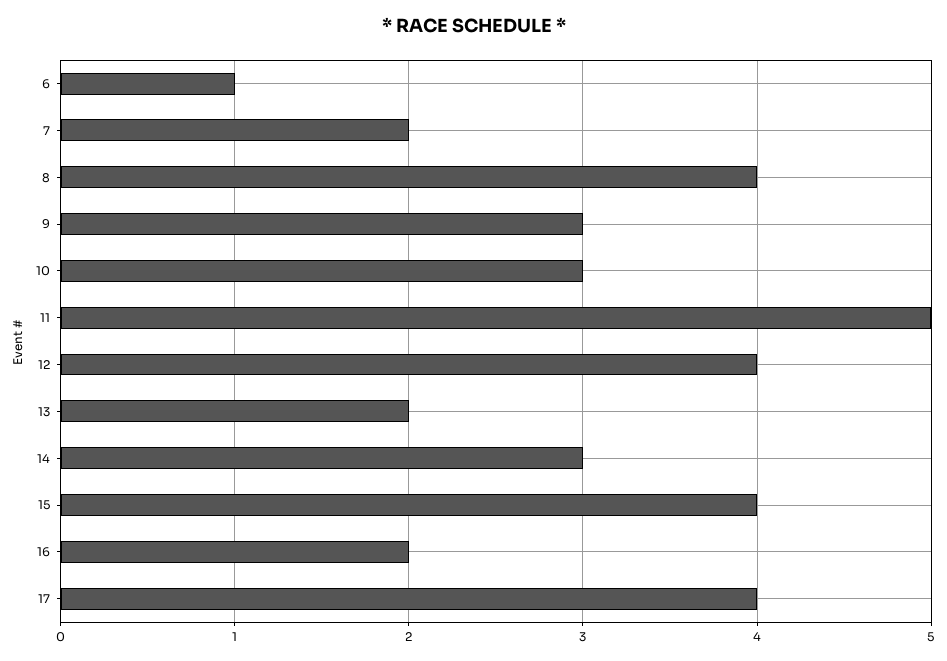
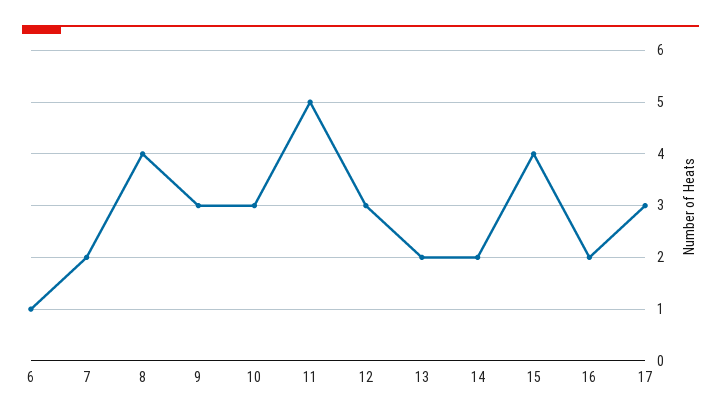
  {
    "6": 1,
    "7": 2,
    "8": 4,
    "9": 3,
    "10": 3,
    "11": 5,
-   "12": 4,
+   "12": 3,
    "13": 2,
-   "14": 3,
+   "14": 2,
    "15": 4,
    "16": 2,
-   "17": 4
+   "17": 3
  }

